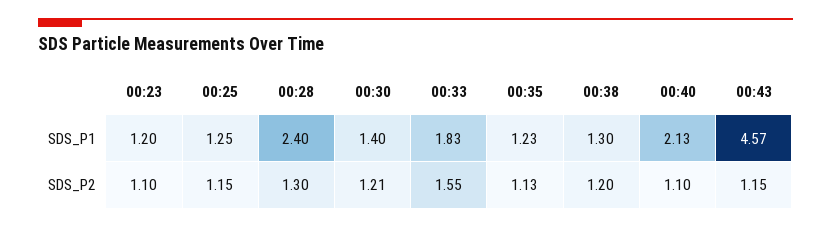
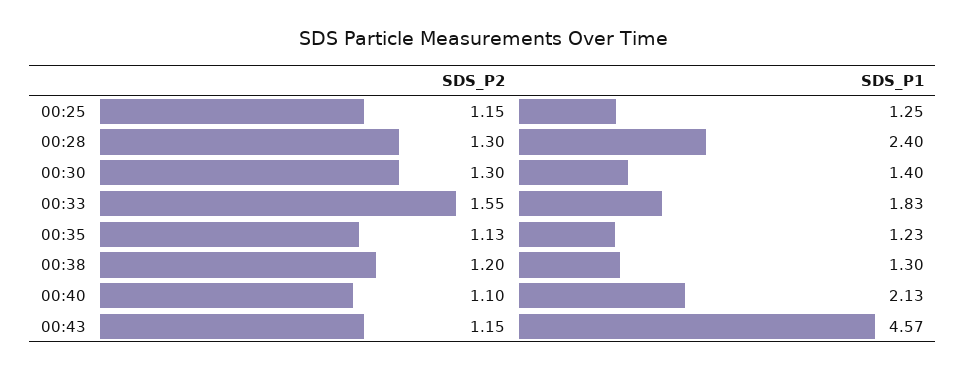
  {
-   "00:23": {
-     "SDS_P1": 1.2,
-     "SDS_P2": 1.1
-   },
    "00:25": {
      "SDS_P1": 1.25,
      "SDS_P2": 1.15
    },
    "00:28": {
      "SDS_P1": 2.4,
      "SDS_P2": 1.3
    },
    "00:30": {
      "SDS_P1": 1.4,
-     "SDS_P2": 1.21
+     "SDS_P2": 1.3
    },
    "00:33": {
      "SDS_P1": 1.83,
      "SDS_P2": 1.55
    },
    "00:35": {
      "SDS_P1": 1.23,
      "SDS_P2": 1.13
    },
    "00:38": {
      "SDS_P1": 1.3,
      "SDS_P2": 1.2
    },
    "00:40": {
      "SDS_P1": 2.13,
      "SDS_P2": 1.1
    },
    "00:43": {
      "SDS_P1": 4.57,
      "SDS_P2": 1.15
    }
  }

